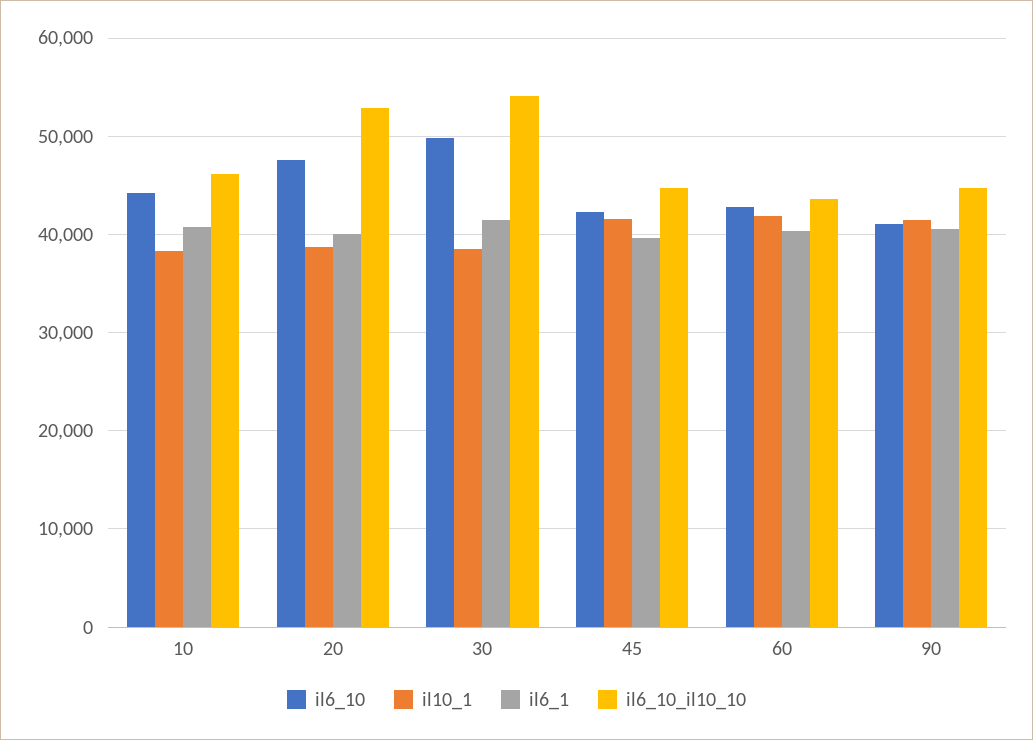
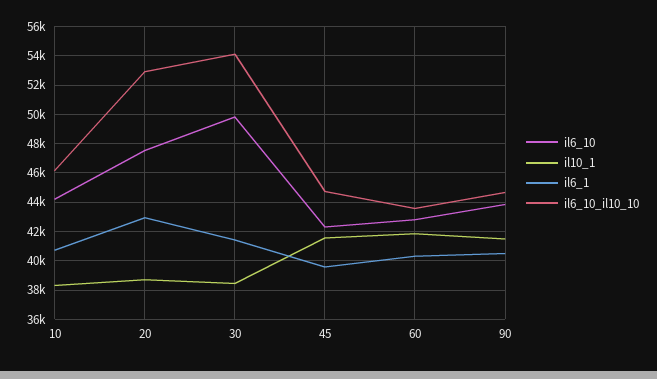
  {
    "il6_10": {
      "10": 44000,
      "20": 47500,
      "30": 50000,
      "45": 42500,
      "60": 43000,
-     "90": 41000
+     "90": 44000
    },
    "il10_1": {
      "10": 38500,
      "20": 38500,
      "30": 38500,
      "45": 41500,
      "60": 42000,
      "90": 41500
    },
    "il6_1": {
      "10": 40500,
-     "20": 40000,
+     "20": 43000,
      "30": 41500,
      "45": 39500,
      "60": 40500,
      "90": 40500
    },
    "il6_10_il10_10": {
      "10": 46000,
      "20": 53000,
      "30": 54000,
      "45": 45000,
      "60": 43500,
      "90": 44500
    }
  }

